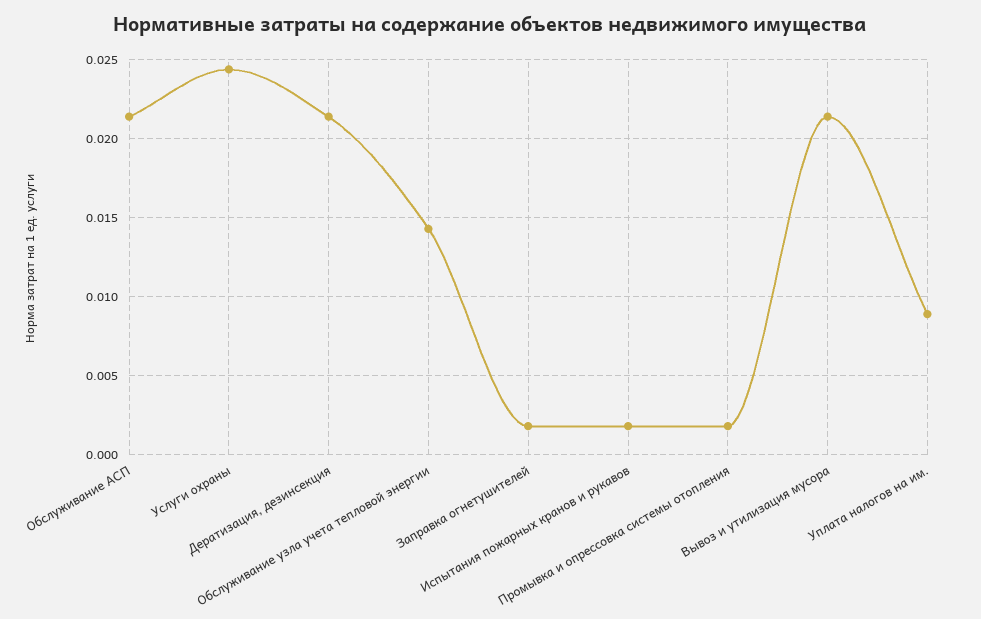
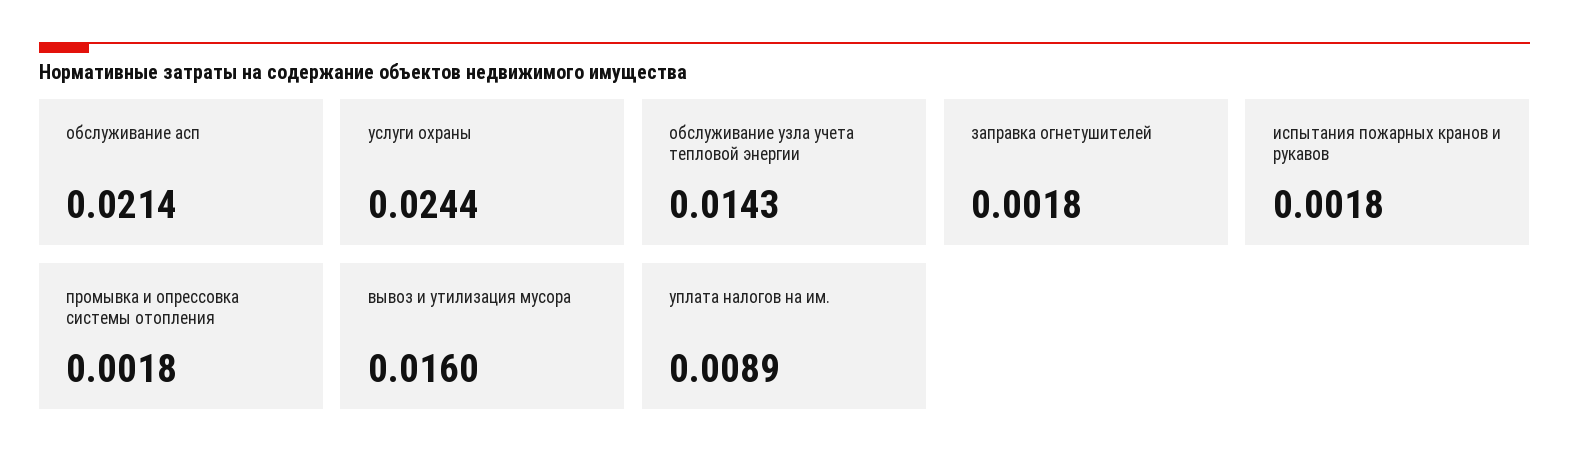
  {
    "Обслуживание АСП": 0.0214,
    "Услуги охраны": 0.0244,
-   "Дератизация, дезинсекция": 0.0215,
    "Обслуживание узла учета тепловой энергии": 0.0143,
    "Заправка огнетушителей": 0.0018,
    "Испытания пожарных кранов и рукавов": 0.0018,
    "Промывка и опрессовка системы отопления": 0.0018,
-   "Вывоз и утилизация мусора": 0.0215,
+   "Вывоз и утилизация мусора": 0.016,
    "Уплата налогов на им.": 0.0089
  }

